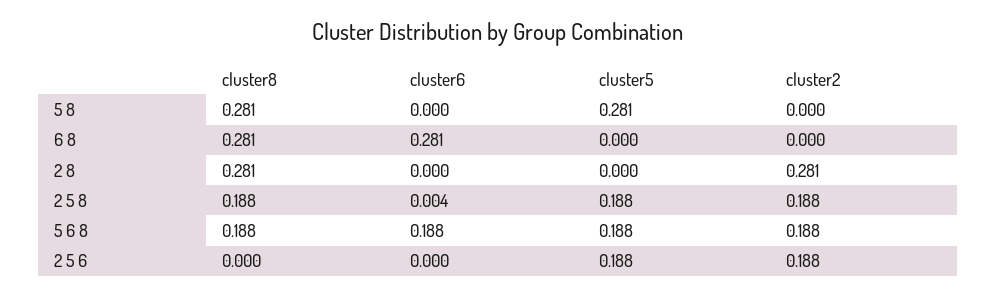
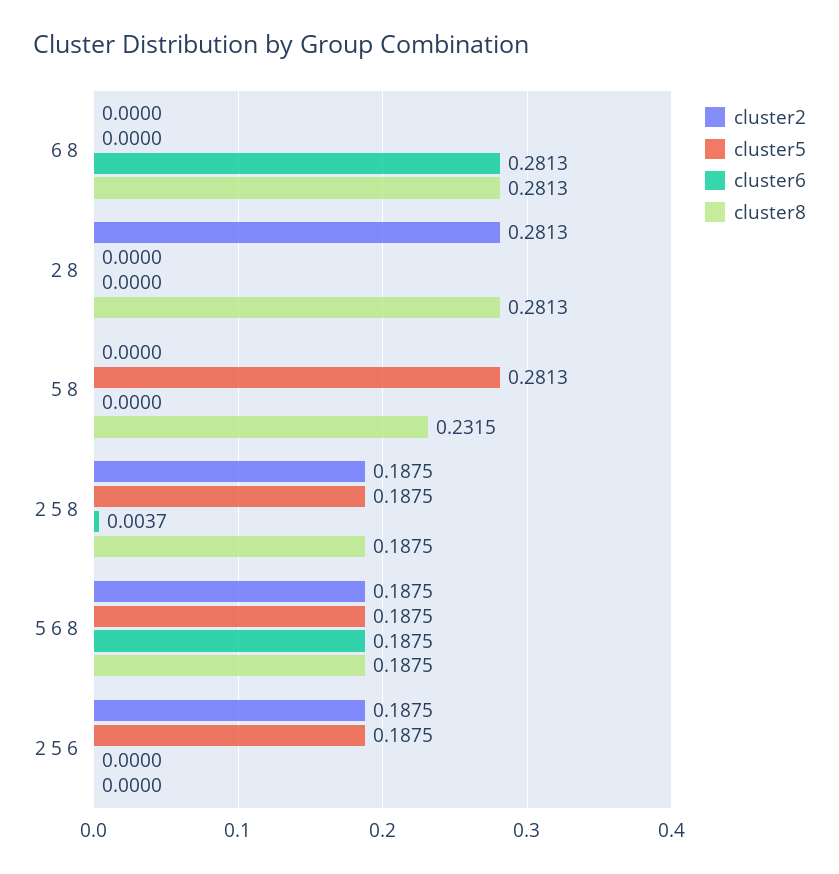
  {
    "cluster8": {
-     "5 8": 0.281,
+     "5 8": 0.2315,
      "6 8": 0.2813,
      "2 8": 0.2813,
      "2 5 8": 0.1875,
      "5 6 8": 0.1875,
      "2 5 6": 0
    },
    "cluster6": {
      "5 8": 0,
      "6 8": 0.2813,
      "2 8": 0,
      "2 5 8": 0.0037,
      "5 6 8": 0.1875,
      "2 5 6": 0
    },
    "cluster5": {
      "5 8": 0.2813,
      "6 8": 0,
      "2 8": 0,
      "2 5 8": 0.1875,
      "5 6 8": 0.1875,
      "2 5 6": 0.1875
    },
    "cluster2": {
      "5 8": 0,
      "6 8": 0,
      "2 8": 0.2813,
      "2 5 8": 0.1875,
      "5 6 8": 0.1875,
      "2 5 6": 0.1875
    }
  }

